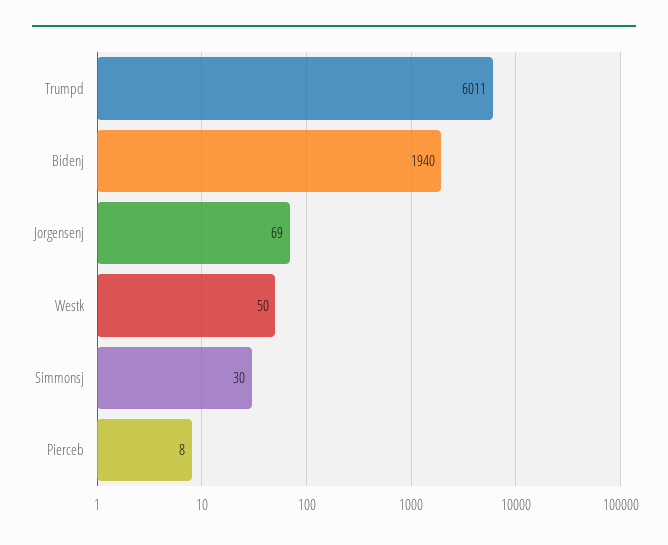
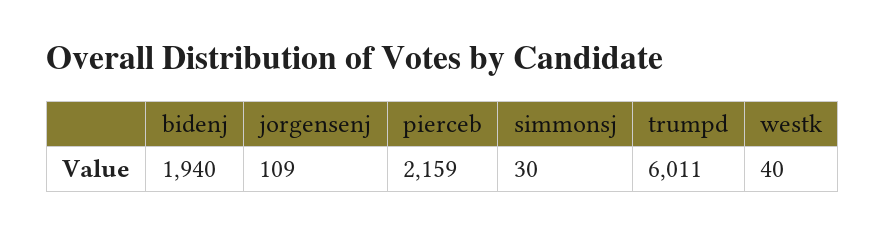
  {
    "Trumpd": 6011,
    "Bidenj": 1940,
-   "Jorgensenj": 69,
+   "Jorgensenj": 109,
-   "Westk": 50,
+   "Westk": 40,
    "Simmonsj": 30,
-   "Pierceb": 8
+   "Pierceb": 2159
  }

